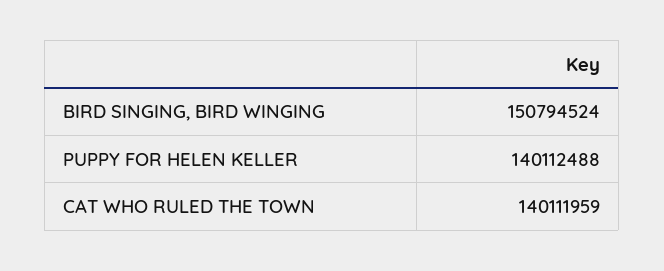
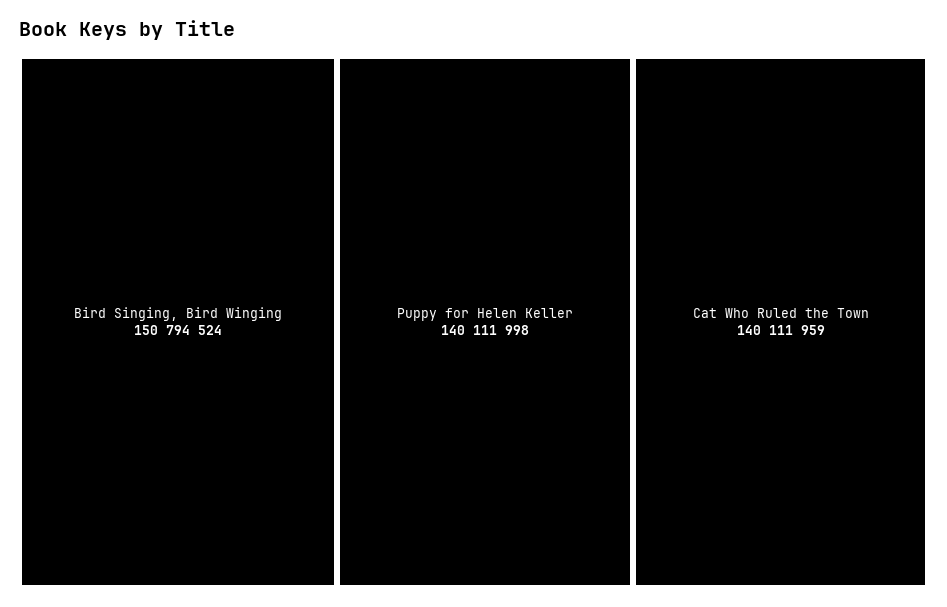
  {
    "BIRD SINGING, BIRD WINGING": 150794524,
-   "PUPPY FOR HELEN KELLER": 140112488,
+   "PUPPY FOR HELEN KELLER": 140111998,
    "CAT WHO RULED THE TOWN": 140111959
  }

